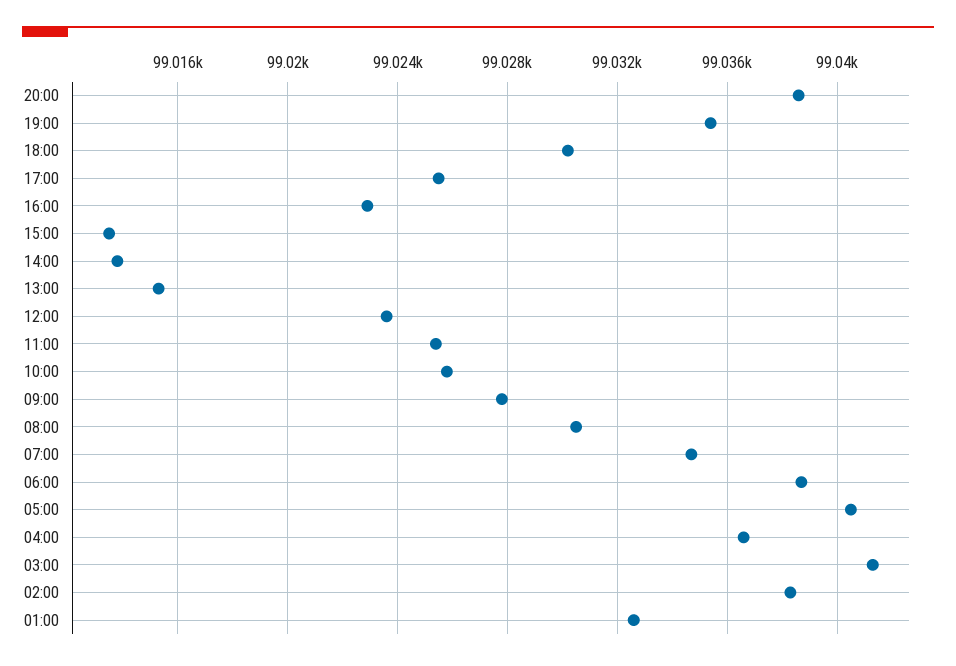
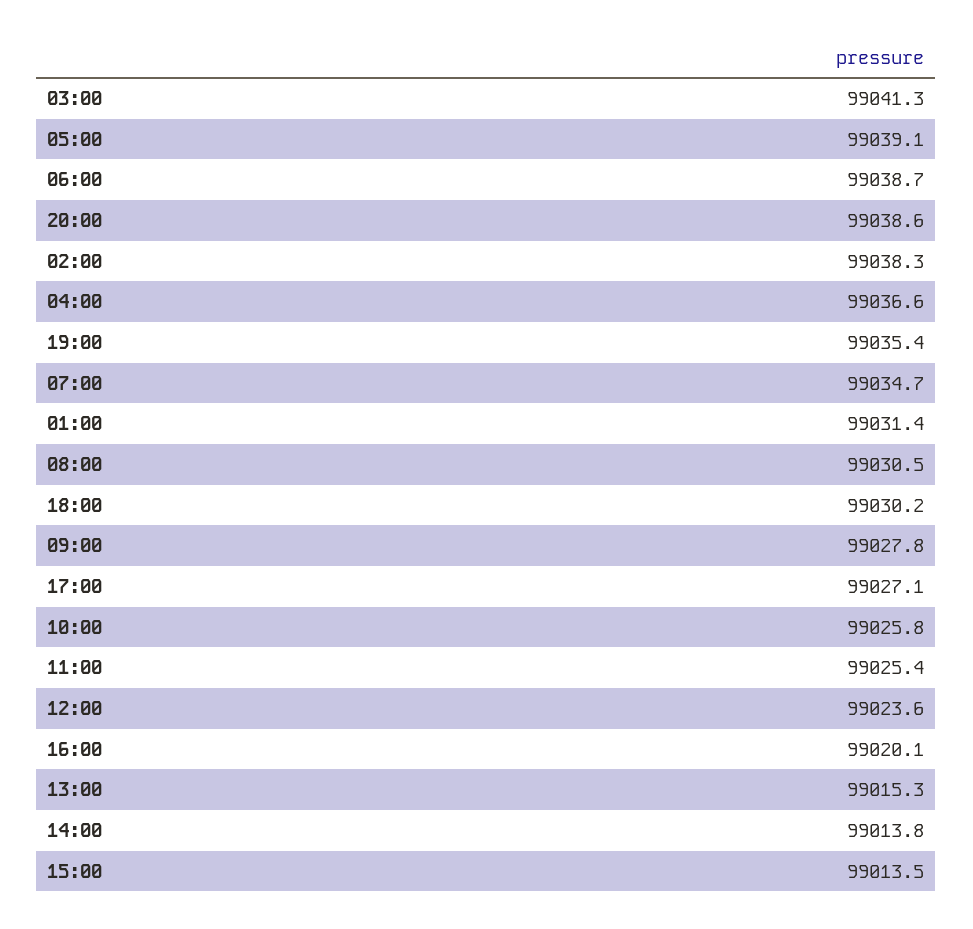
  {
    "20:00": 99038.6,
    "19:00": 99035.4,
    "18:00": 99030.2,
-   "17:00": 99025.5,
+   "17:00": 99027.1,
-   "16:00": 99023,
+   "16:00": 99020.1,
    "15:00": 99013.5,
    "14:00": 99013.8,
    "13:00": 99015.3,
    "12:00": 99023.6,
    "11:00": 99025.4,
    "10:00": 99025.8,
    "09:00": 99027.8,
    "08:00": 99030.5,
    "07:00": 99034.7,
    "06:00": 99038.7,
-   "05:00": 99040.5,
+   "05:00": 99039.1,
    "04:00": 99036.6,
    "03:00": 99041.3,
    "02:00": 99038.3,
-   "01:00": 99032.5
+   "01:00": 99031.4
  }

